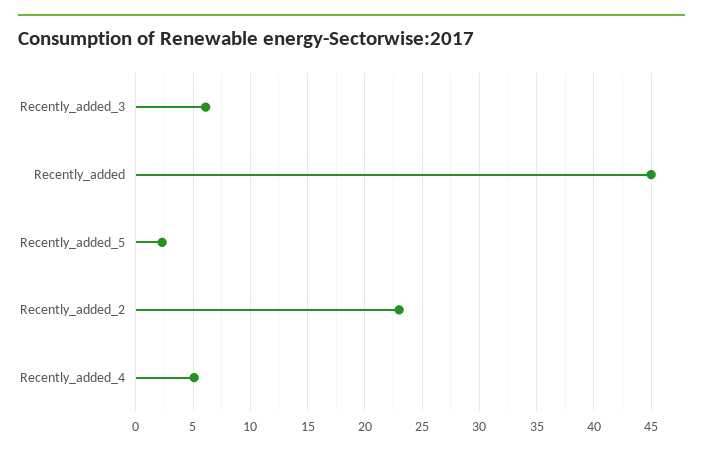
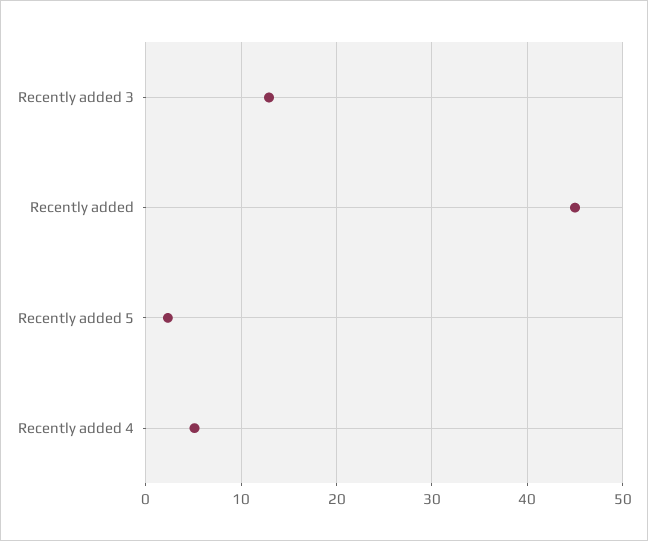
  {
-   "Recently_added_3": 6,
+   "Recently_added_3": 13,
    "Recently_added": 45,
    "Recently_added_5": 2,
-   "Recently_added_2": 23,
    "Recently_added_4": 5
  }

